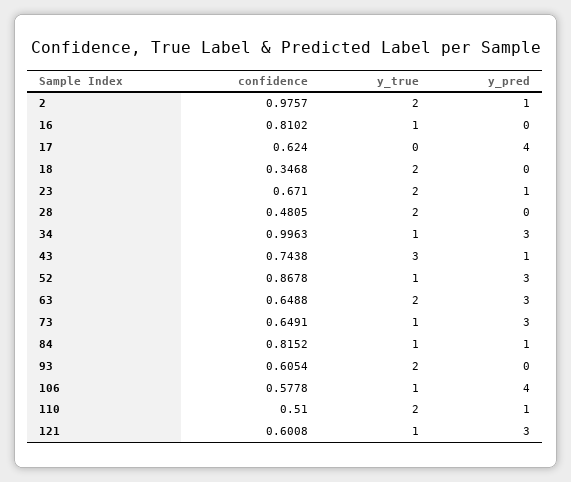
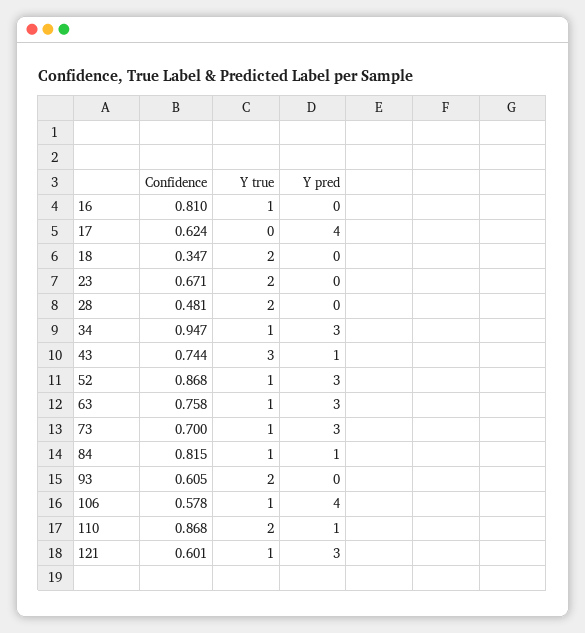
  {
    "confidence": {
-     "2": 0.9757,
      "16": 0.8102,
      "17": 0.624,
      "18": 0.3468,
      "23": 0.671,
      "28": 0.4805,
-     "34": 0.9963,
+     "34": 0.947,
      "43": 0.7438,
      "52": 0.8678,
-     "63": 0.6488,
+     "63": 0.758,
-     "73": 0.6491,
+     "73": 0.7,
      "84": 0.8152,
      "93": 0.6054,
      "106": 0.5778,
-     "110": 0.51,
+     "110": 0.868,
      "121": 0.6008
    },
    "y_true": {
-     "2": 2,
      "16": 1,
      "17": 0,
      "18": 2,
      "23": 2,
      "28": 2,
      "34": 1,
      "43": 3,
      "52": 1,
-     "63": 2,
+     "63": 1,
      "73": 1,
      "84": 1,
      "93": 2,
      "106": 1,
      "110": 2,
      "121": 1
    },
    "y_pred": {
-     "2": 1,
      "16": 0,
      "17": 4,
      "18": 0,
-     "23": 1,
+     "23": 0,
      "28": 0,
      "34": 3,
      "43": 1,
      "52": 3,
      "63": 3,
      "73": 3,
      "84": 1,
      "93": 0,
      "106": 4,
      "110": 1,
      "121": 3
    }
  }

